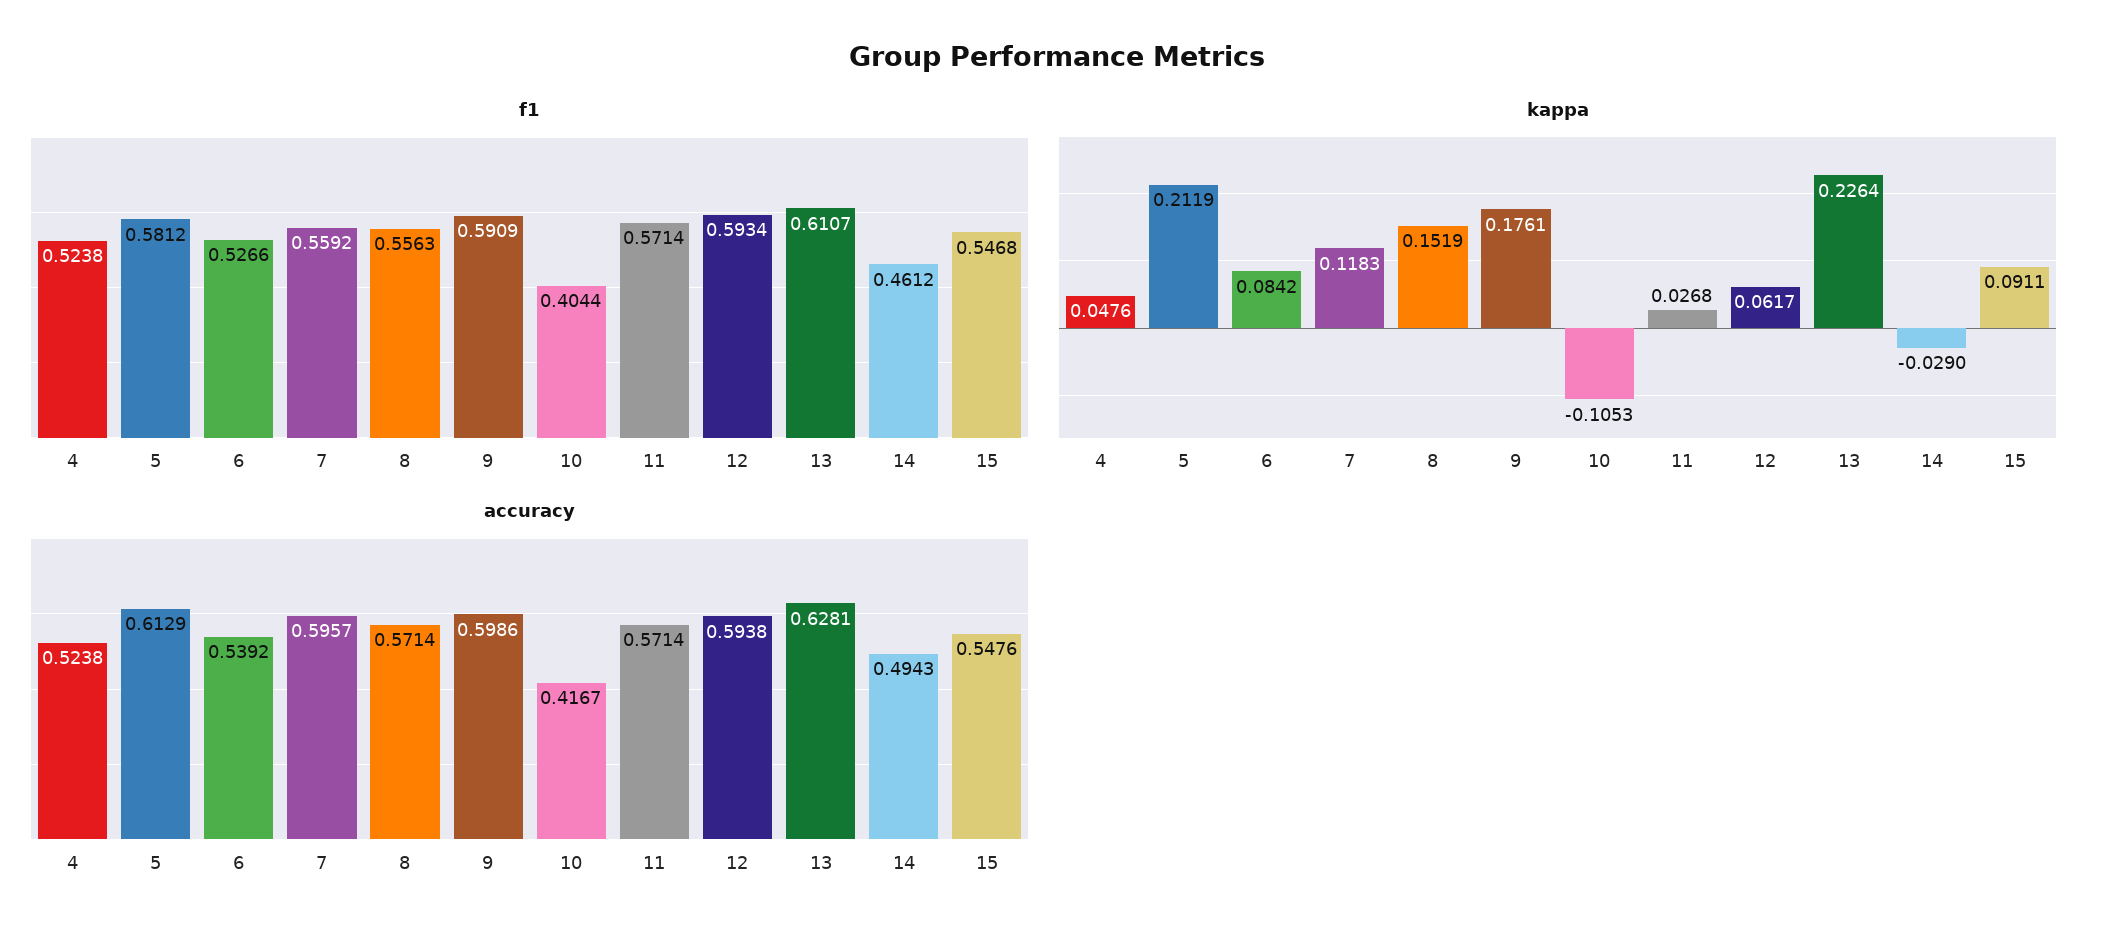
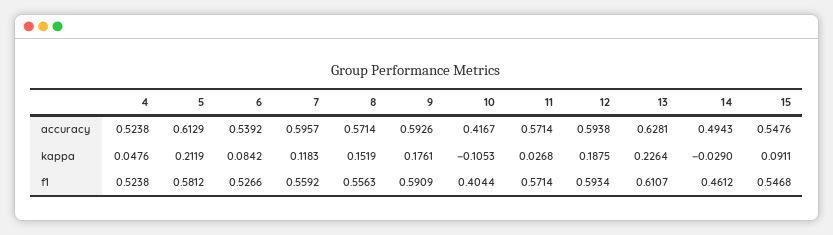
  {
    "f1": {
      "4": 0.5238,
      "5": 0.5812,
      "6": 0.5266,
      "7": 0.5592,
      "8": 0.5563,
      "9": 0.5909,
      "10": 0.4044,
      "11": 0.5714,
      "12": 0.5934,
      "13": 0.6107,
      "14": 0.4612,
      "15": 0.5468
    },
    "kappa": {
      "4": 0.0476,
      "5": 0.2119,
      "6": 0.0842,
      "7": 0.1183,
      "8": 0.1519,
      "9": 0.1761,
      "10": -0.1053,
      "11": 0.0268,
-     "12": 0.0617,
+     "12": 0.1875,
      "13": 0.2264,
      "14": -0.029,
      "15": 0.0911
    },
    "accuracy": {
      "4": 0.5238,
      "5": 0.6129,
      "6": 0.5392,
      "7": 0.5957,
      "8": 0.5714,
-     "9": 0.5986,
+     "9": 0.5926,
      "10": 0.4167,
      "11": 0.5714,
      "12": 0.5938,
      "13": 0.6281,
      "14": 0.4943,
      "15": 0.5476
    }
  }

